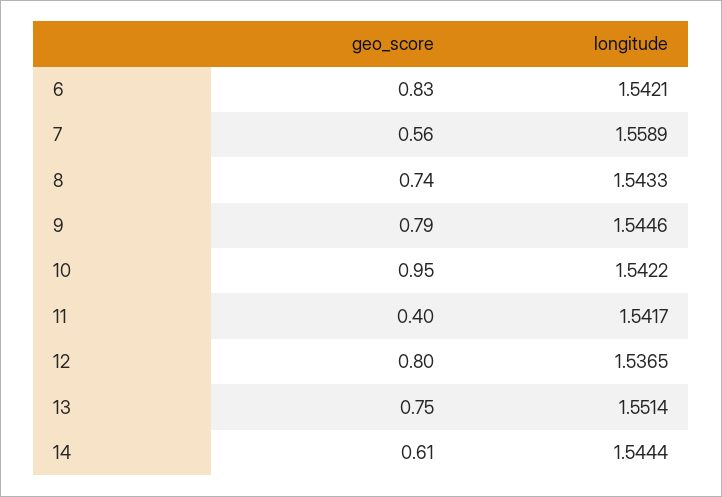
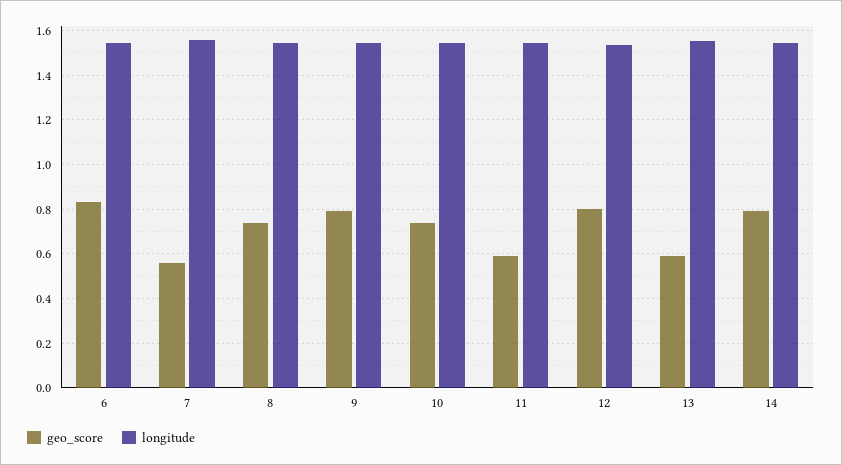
  {
    "geo_score": {
      "6": 0.83,
      "7": 0.56,
      "8": 0.74,
      "9": 0.79,
-     "10": 0.95,
+     "10": 0.75,
-     "11": 0.4,
+     "11": 0.6,
      "12": 0.8,
-     "13": 0.75,
+     "13": 0.6,
-     "14": 0.61
+     "14": 0.8
    },
    "longitude": {
      "6": 1.5421,
      "7": 1.5589,
      "8": 1.5433,
      "9": 1.5446,
      "10": 1.5422,
      "11": 1.5417,
      "12": 1.5365,
      "13": 1.5514,
      "14": 1.5444
    }
  }

